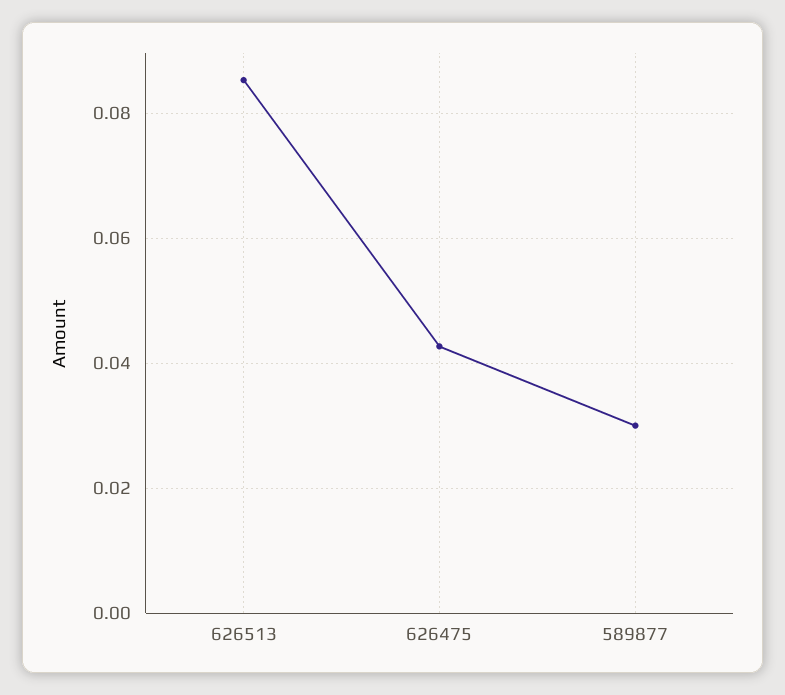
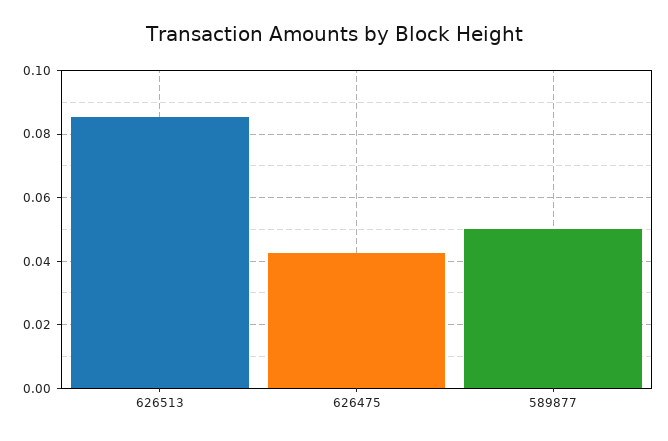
  {
    "626513": 0.086,
    "626475": 0.042,
-   "589877": 0.03
+   "589877": 0.05
  }

